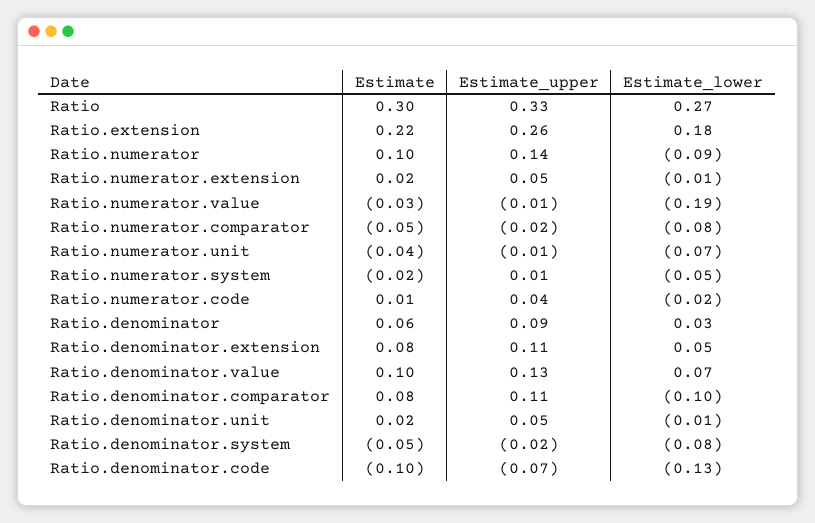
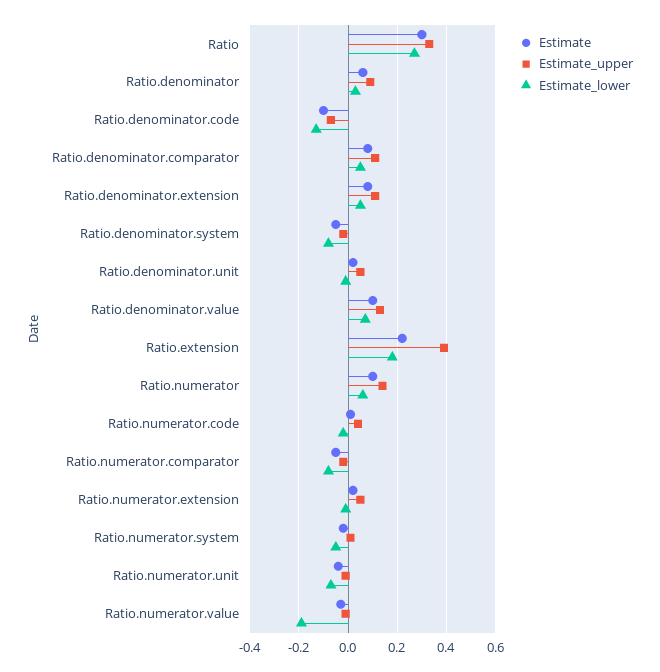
  {
    "Estimate": {
      "Ratio": 0.3,
      "Ratio.extension": 0.22,
      "Ratio.numerator": 0.1,
      "Ratio.numerator.extension": 0.02,
      "Ratio.numerator.value": -0.03,
      "Ratio.numerator.comparator": -0.05,
      "Ratio.numerator.unit": -0.04,
      "Ratio.numerator.system": -0.02,
      "Ratio.numerator.code": 0.01,
      "Ratio.denominator": 0.06,
      "Ratio.denominator.extension": 0.08,
      "Ratio.denominator.value": 0.1,
      "Ratio.denominator.comparator": 0.08,
      "Ratio.denominator.unit": 0.02,
      "Ratio.denominator.system": -0.05,
      "Ratio.denominator.code": -0.1
    },
    "Estimate_upper": {
      "Ratio": 0.33,
-     "Ratio.extension": 0.26,
+     "Ratio.extension": 0.4,
      "Ratio.numerator": 0.14,
      "Ratio.numerator.extension": 0.05,
      "Ratio.numerator.value": -0.01,
      "Ratio.numerator.comparator": -0.02,
      "Ratio.numerator.unit": -0.01,
      "Ratio.numerator.system": 0.01,
      "Ratio.numerator.code": 0.04,
      "Ratio.denominator": 0.09,
      "Ratio.denominator.extension": 0.11,
      "Ratio.denominator.value": 0.13,
      "Ratio.denominator.comparator": 0.11,
      "Ratio.denominator.unit": 0.05,
      "Ratio.denominator.system": -0.02,
      "Ratio.denominator.code": -0.07
    },
    "Estimate_lower": {
      "Ratio": 0.27,
      "Ratio.extension": 0.18,
-     "Ratio.numerator": -0.09,
+     "Ratio.numerator": 0.05,
      "Ratio.numerator.extension": -0.01,
      "Ratio.numerator.value": -0.19,
      "Ratio.numerator.comparator": -0.08,
      "Ratio.numerator.unit": -0.07,
      "Ratio.numerator.system": -0.05,
      "Ratio.numerator.code": -0.02,
      "Ratio.denominator": 0.03,
      "Ratio.denominator.extension": 0.05,
      "Ratio.denominator.value": 0.07,
-     "Ratio.denominator.comparator": -0.1,
+     "Ratio.denominator.comparator": 0.05,
      "Ratio.denominator.unit": -0.01,
      "Ratio.denominator.system": -0.08,
      "Ratio.denominator.code": -0.13
    }
  }

